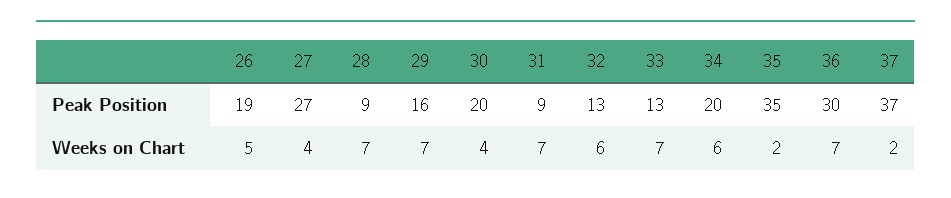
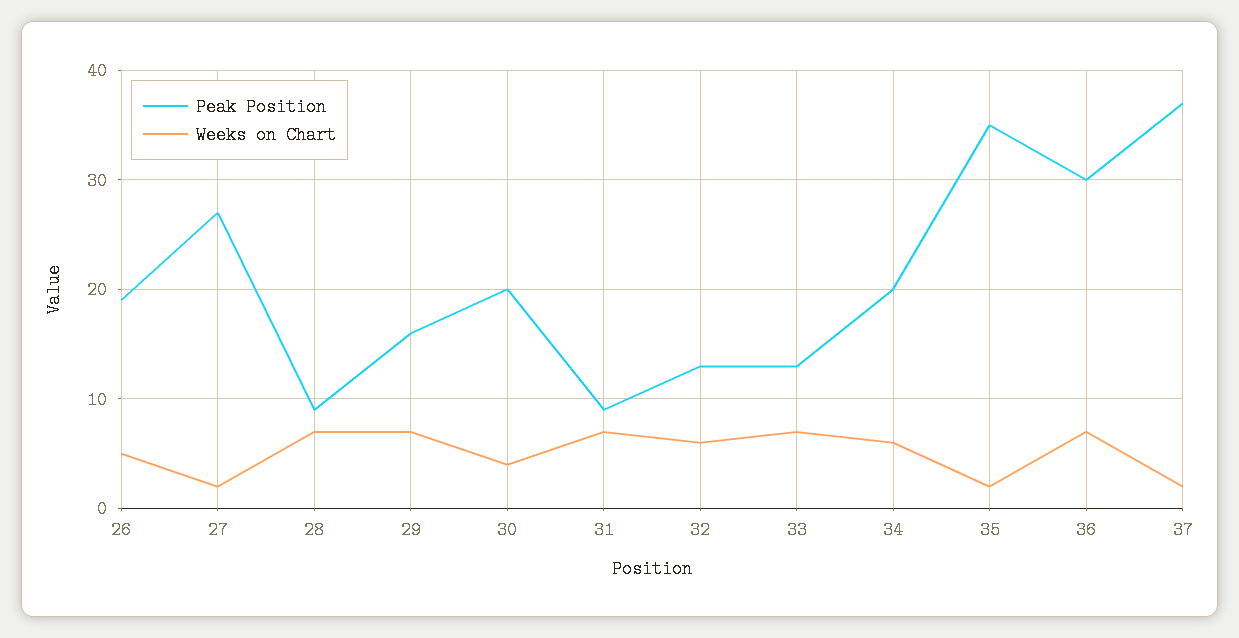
  {
    "Peak Position": {
      "26": 19,
      "27": 27,
      "28": 9,
      "29": 16,
      "30": 20,
      "31": 9,
      "32": 13,
      "33": 13,
      "34": 20,
      "35": 35,
      "36": 30,
      "37": 37
    },
    "Weeks on Chart": {
      "26": 5,
-     "27": 4,
+     "27": 2,
      "28": 7,
      "29": 7,
      "30": 4,
      "31": 7,
      "32": 6,
      "33": 7,
      "34": 6,
      "35": 2,
      "36": 7,
      "37": 2
    }
  }

